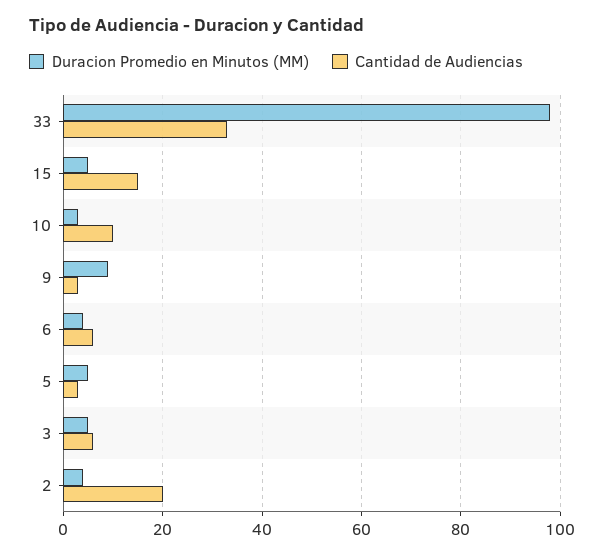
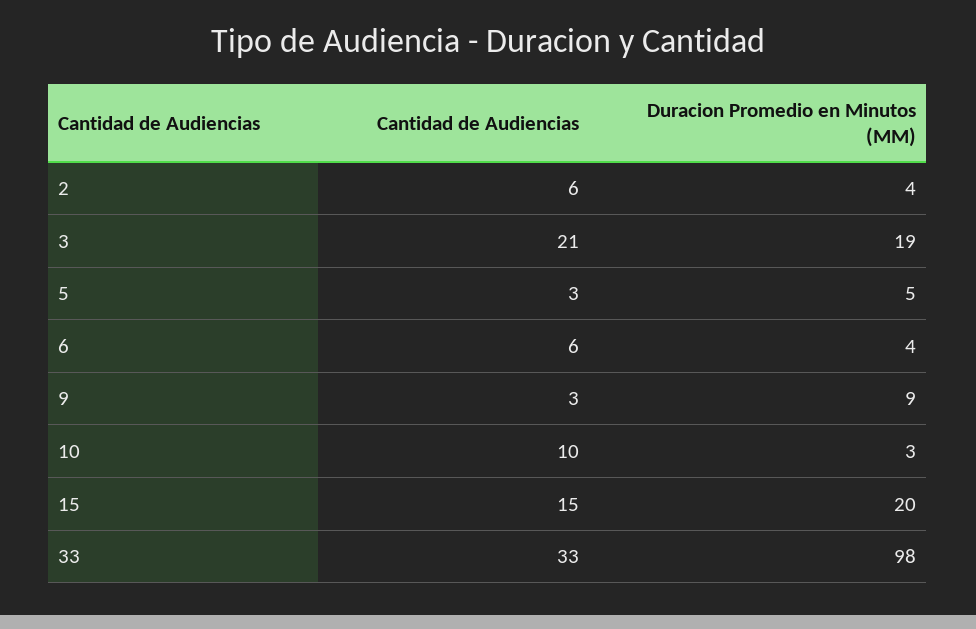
  {
    "Duracion Promedio en Minutos (MM)": {
      "33": 98,
-     "15": 5,
+     "15": 20,
      "10": 3,
      "9": 9,
      "6": 4,
      "5": 5,
-     "3": 5,
+     "3": 19,
      "2": 4
    },
    "Cantidad de Audiencias": {
      "33": 33,
      "15": 15,
      "10": 10,
      "9": 3,
      "6": 6,
      "5": 3,
-     "3": 5,
+     "3": 21,
-     "2": 20
+     "2": 6
    }
  }

